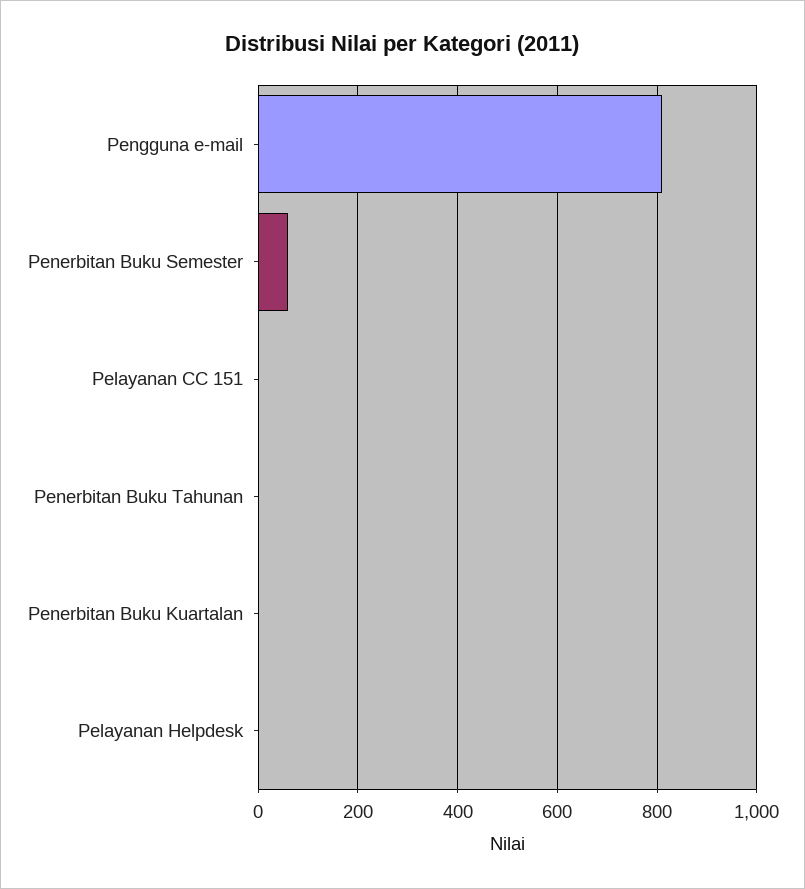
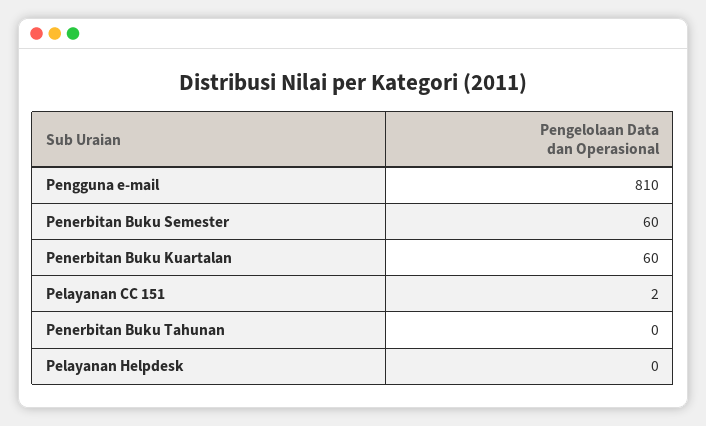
  {
    "Pengguna e-mail": 810,
    "Penerbitan Buku Semester": 60,
    "Pelayanan CC 151": 2,
    "Penerbitan Buku Tahunan": 0,
-   "Penerbitan Buku Kuartalan": 0,
+   "Penerbitan Buku Kuartalan": 60,
    "Pelayanan Helpdesk": 0
  }

